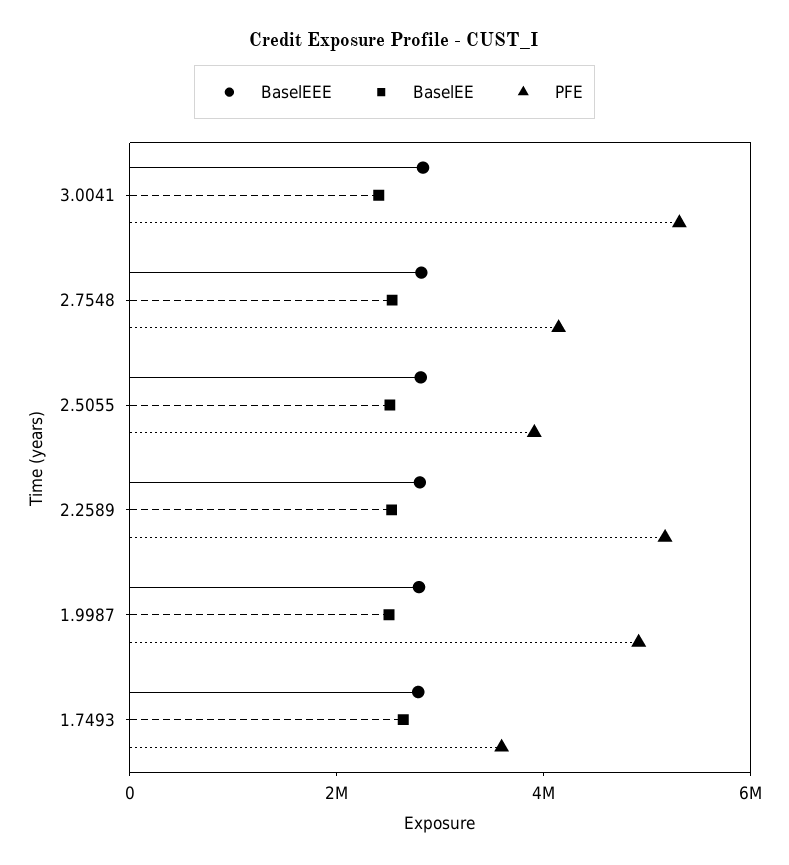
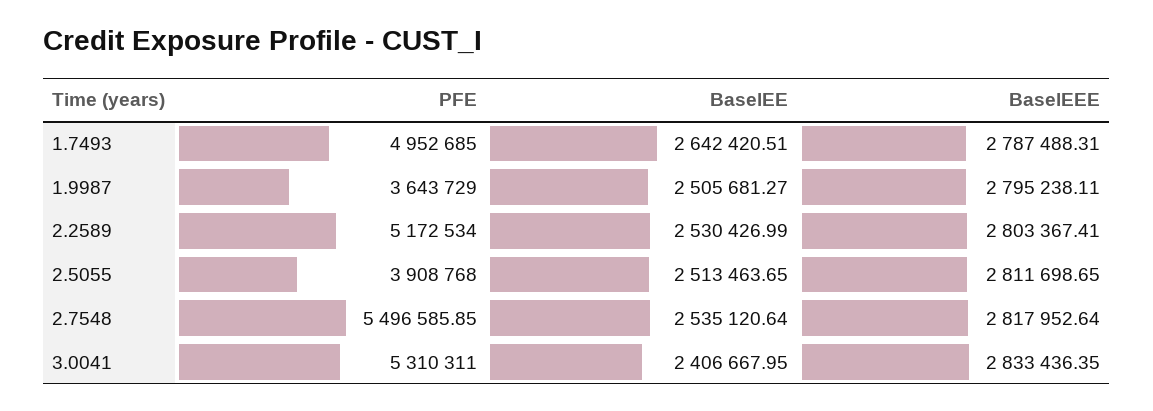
  {
    "BaselEEE": {
      "3.0041": 2833436.35,
      "2.7548": 2817952.64,
      "2.5055": 2811698.65,
      "2.2589": 2803367.41,
      "1.9987": 2795238.11,
      "1.7493": 2787488.31
    },
    "BaselEE": {
      "3.0041": 2406667.95,
      "2.7548": 2535120.64,
      "2.5055": 2513463.65,
      "2.2589": 2530426.99,
      "1.9987": 2505681.27,
      "1.7493": 2642420.51
    },
    "PFE": {
      "3.0041": 5310311,
-     "2.7548": 4000000,
+     "2.7548": 5496585.85,
      "2.5055": 3908768,
      "2.2589": 5172534,
-     "1.9987": 5000000,
+     "1.9987": 3643729,
-     "1.7493": 3500000
+     "1.7493": 4952685
    }
  }

